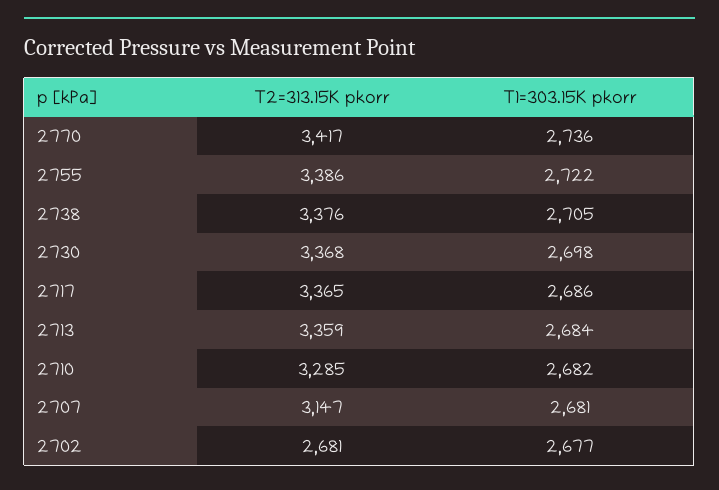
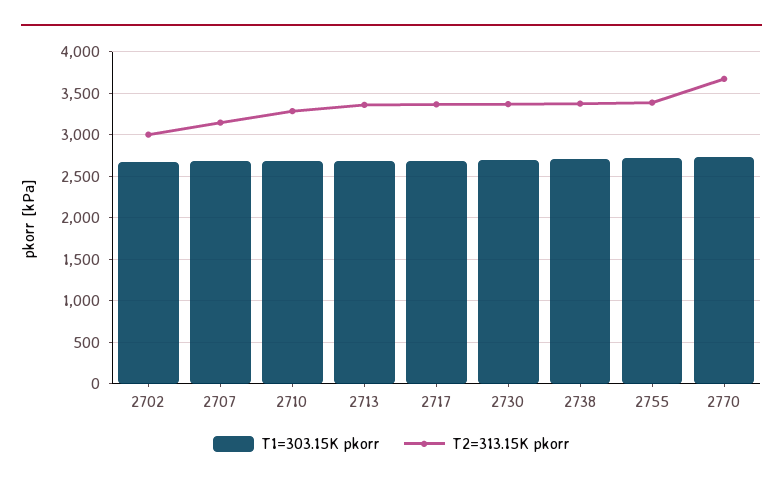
  {
    "T2=313.15K pkorr": {
-     "2770": 3417,
+     "2770": 3700,
      "2755": 3386,
      "2738": 3376,
      "2730": 3368,
      "2717": 3365,
      "2713": 3359,
      "2710": 3285,
      "2707": 3147,
-     "2702": 2681
+     "2702": 3000
    },
    "T1=303.15K pkorr": {
      "2770": 2736,
      "2755": 2722,
      "2738": 2705,
      "2730": 2698,
      "2717": 2686,
      "2713": 2684,
      "2710": 2682,
      "2707": 2681,
      "2702": 2677
    }
  }

